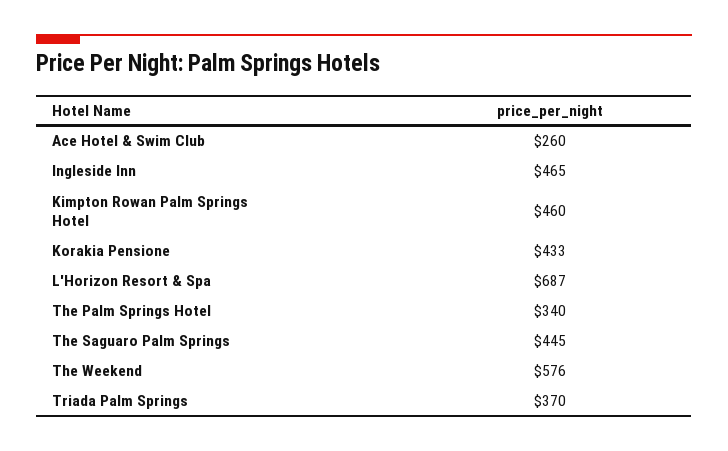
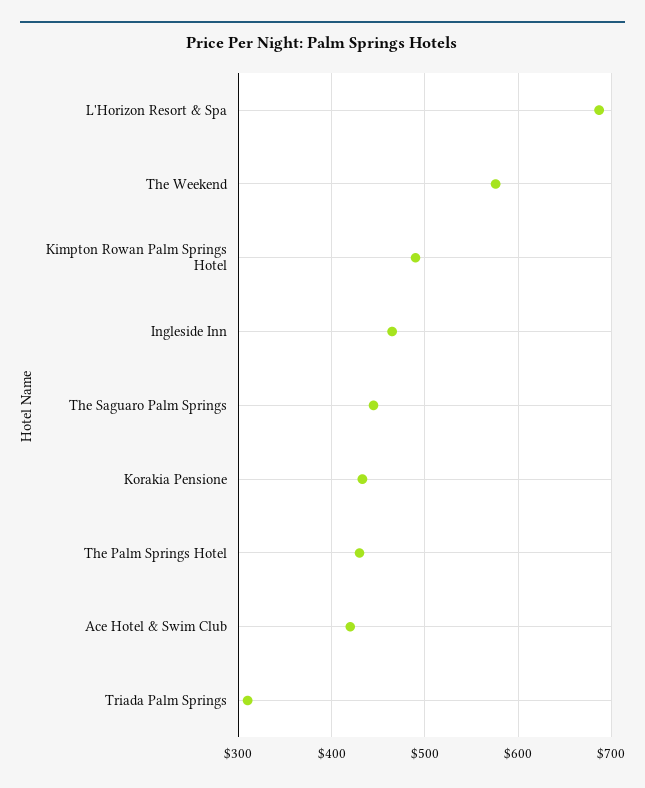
  {
-   "Ace Hotel & Swim Club": 260,
+   "Ace Hotel & Swim Club": 420,
    "Ingleside Inn": 465,
-   "Kimpton Rowan Palm Springs Hotel": 460,
+   "Kimpton Rowan Palm Springs Hotel": 490,
    "Korakia Pensione": 433,
    "L'Horizon Resort & Spa": 687,
-   "The Palm Springs Hotel": 340,
+   "The Palm Springs Hotel": 430,
    "The Saguaro Palm Springs": 445,
    "The Weekend": 576,
-   "Triada Palm Springs": 370
+   "Triada Palm Springs": 310
  }

